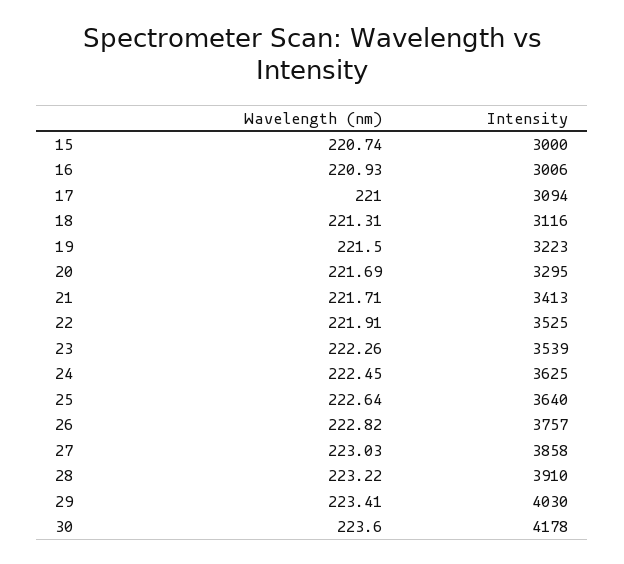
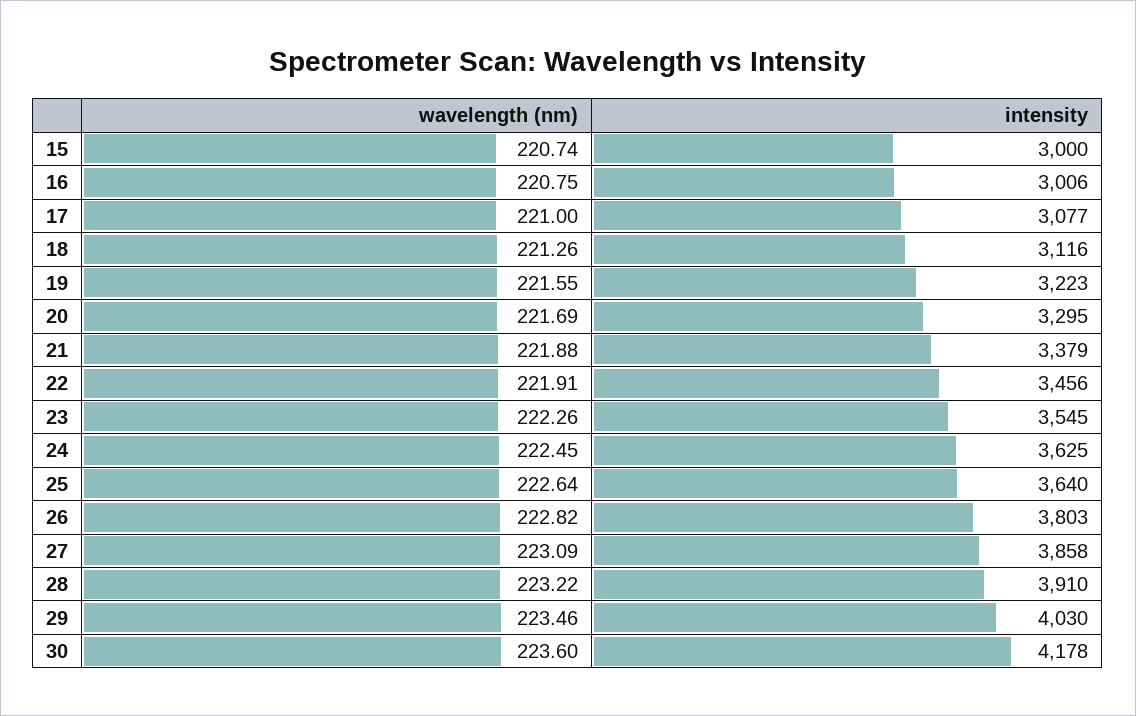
  {
    "Wavelength (nm)": {
      "15": 220.74,
-     "16": 220.93,
+     "16": 220.75,
      "17": 221,
-     "18": 221.31,
+     "18": 221.26,
-     "19": 221.5,
+     "19": 221.55,
      "20": 221.69,
-     "21": 221.71,
+     "21": 221.88,
      "22": 221.91,
      "23": 222.26,
      "24": 222.45,
      "25": 222.64,
      "26": 222.82,
-     "27": 223.03,
+     "27": 223.09,
      "28": 223.22,
-     "29": 223.41,
+     "29": 223.46,
      "30": 223.6
    },
    "Intensity": {
      "15": 3000,
      "16": 3006,
-     "17": 3094,
+     "17": 3077,
      "18": 3116,
      "19": 3223,
      "20": 3295,
-     "21": 3413,
+     "21": 3379,
-     "22": 3525,
+     "22": 3456,
-     "23": 3539,
+     "23": 3545,
      "24": 3625,
      "25": 3640,
-     "26": 3757,
+     "26": 3803,
      "27": 3858,
      "28": 3910,
      "29": 4030,
      "30": 4178
    }
  }

